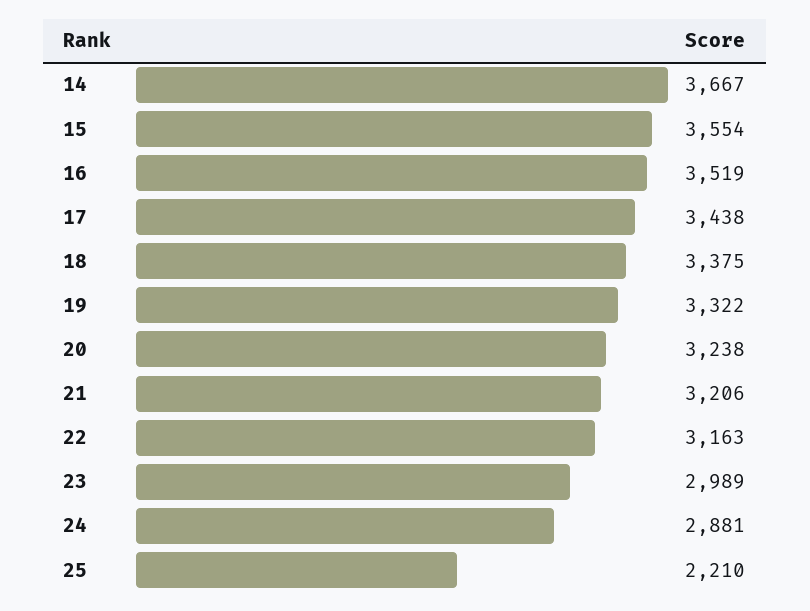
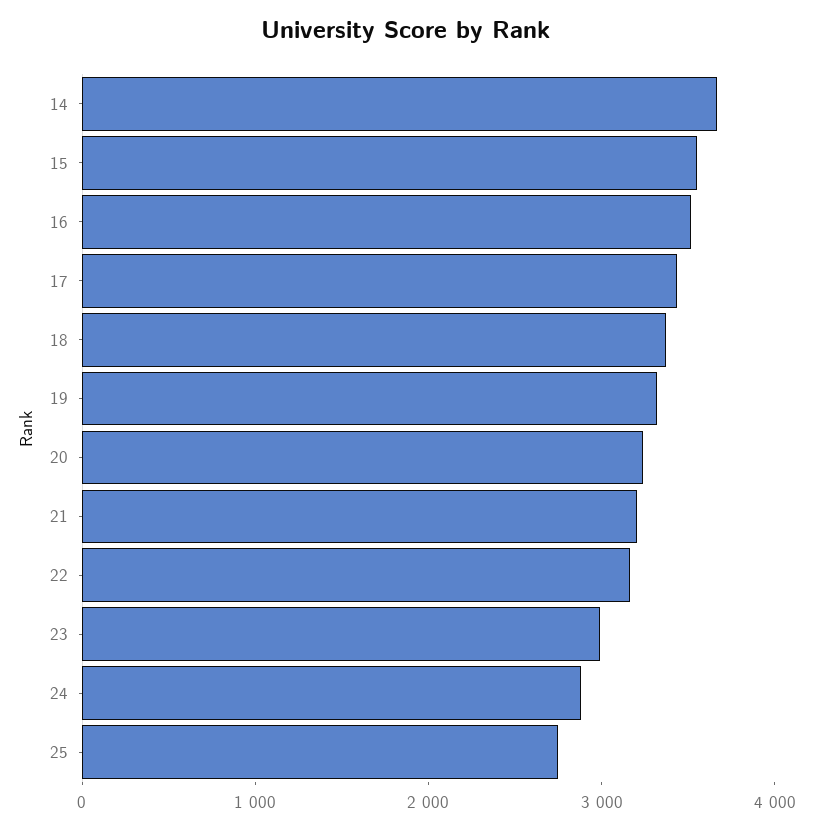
  {
    "14": 3667,
    "15": 3554,
    "16": 3519,
    "17": 3438,
    "18": 3375,
    "19": 3322,
    "20": 3238,
    "21": 3206,
    "22": 3163,
    "23": 2989,
    "24": 2881,
-   "25": 2210
+   "25": 2800
  }

